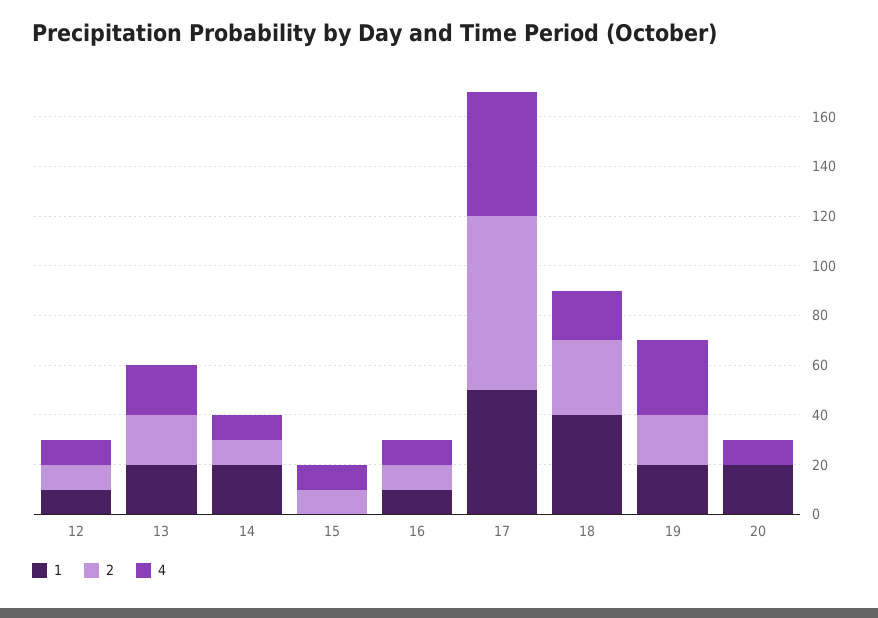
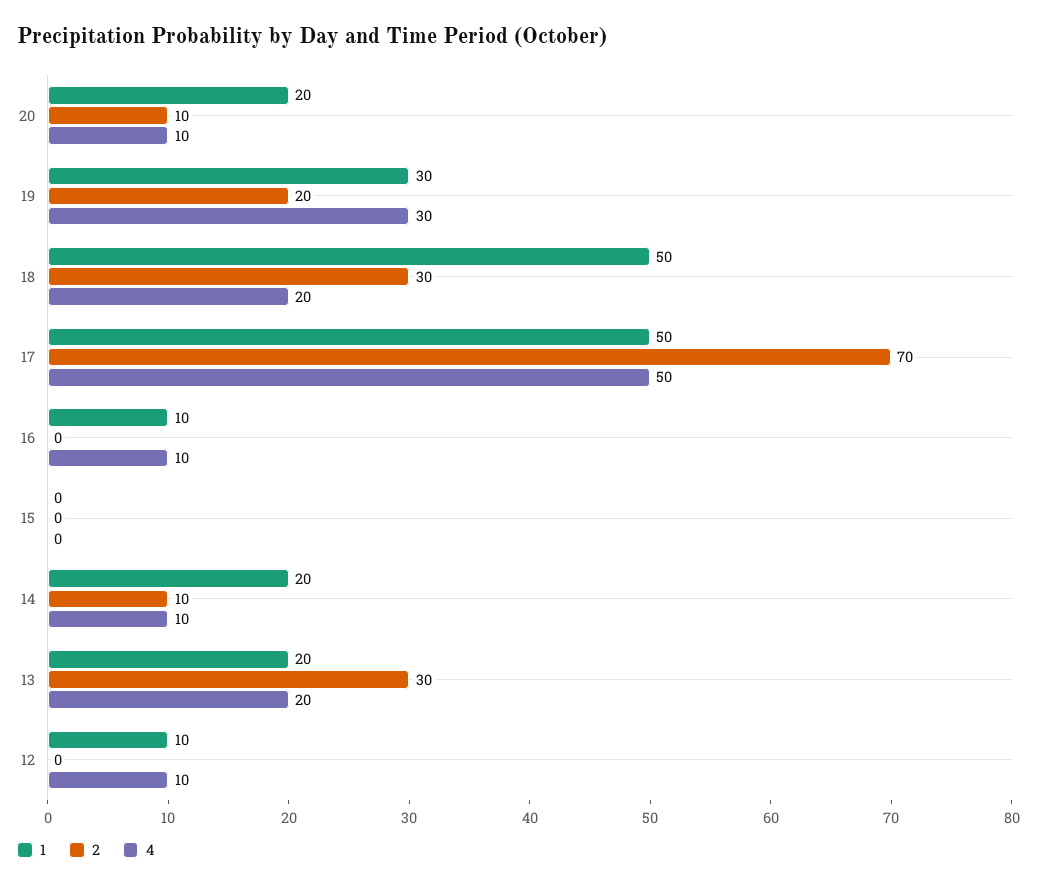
  {
    "1": {
      "12": 10,
      "13": 20,
      "14": 20,
      "15": 0,
      "16": 10,
      "17": 50,
-     "18": 40,
+     "18": 50,
-     "19": 20,
+     "19": 30,
      "20": 20
    },
    "2": {
-     "12": 10,
+     "12": 0,
-     "13": 20,
+     "13": 30,
      "14": 10,
-     "15": 10,
+     "15": 0,
-     "16": 10,
+     "16": 0,
      "17": 70,
      "18": 30,
      "19": 20,
-     "20": 0
+     "20": 10
    },
    "4": {
      "12": 10,
      "13": 20,
      "14": 10,
-     "15": 10,
+     "15": 0,
      "16": 10,
      "17": 50,
      "18": 20,
      "19": 30,
      "20": 10
    }
  }

